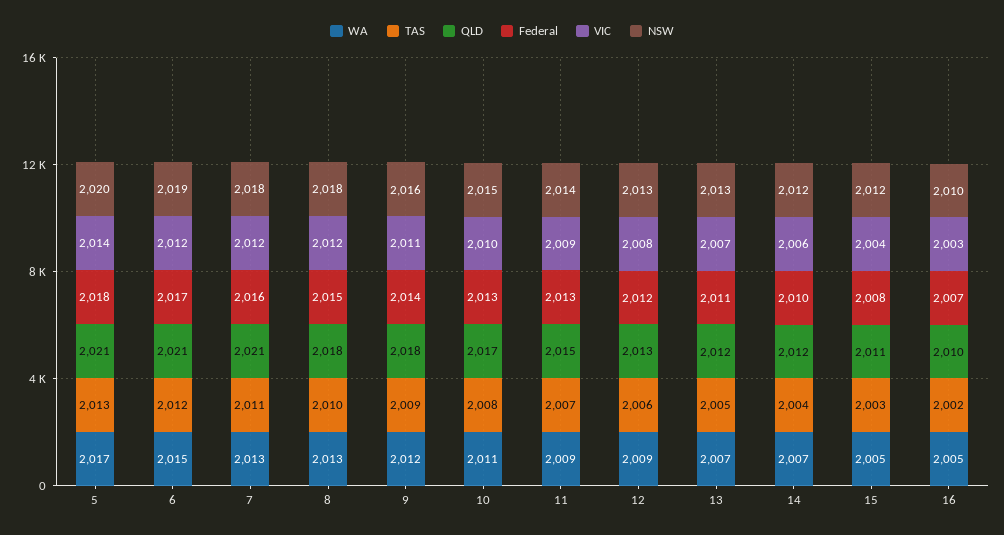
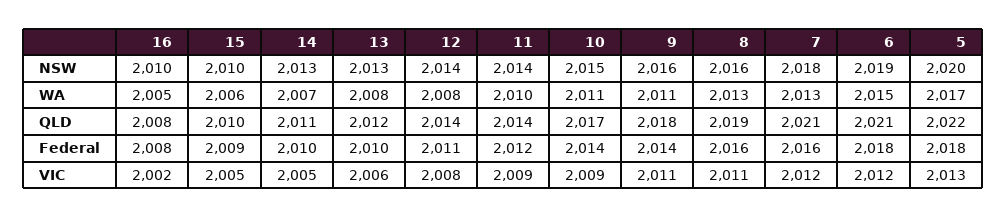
  {
    "WA": {
      "5": 2017,
      "6": 2015,
      "7": 2013,
      "8": 2013,
-     "9": 2012,
+     "9": 2011,
      "10": 2011,
-     "11": 2009,
+     "11": 2010,
-     "12": 2009,
+     "12": 2008,
-     "13": 2007,
+     "13": 2008,
      "14": 2007,
-     "15": 2005,
+     "15": 2006,
      "16": 2005
    },
-   "TAS": {
-     "5": 2013,
-     "6": 2012,
-     "7": 2011,
-     "8": 2010,
-     "9": 2009,
-     "10": 2008,
-     "11": 2007,
-     "12": 2006,
-     "13": 2005,
-     "14": 2004,
-     "15": 2003,
-     "16": 2002
-   },
    "QLD": {
-     "5": 2021,
+     "5": 2022,
      "6": 2021,
      "7": 2021,
-     "8": 2018,
+     "8": 2019,
      "9": 2018,
      "10": 2017,
-     "11": 2015,
+     "11": 2014,
-     "12": 2013,
+     "12": 2014,
      "13": 2012,
-     "14": 2012,
+     "14": 2011,
-     "15": 2011,
+     "15": 2010,
-     "16": 2010
+     "16": 2008
    },
    "Federal": {
      "5": 2018,
-     "6": 2017,
+     "6": 2018,
      "7": 2016,
-     "8": 2015,
+     "8": 2016,
      "9": 2014,
-     "10": 2013,
+     "10": 2014,
-     "11": 2013,
+     "11": 2012,
-     "12": 2012,
+     "12": 2011,
-     "13": 2011,
+     "13": 2010,
      "14": 2010,
-     "15": 2008,
+     "15": 2009,
-     "16": 2007
+     "16": 2008
    },
    "VIC": {
-     "5": 2014,
+     "5": 2013,
      "6": 2012,
      "7": 2012,
-     "8": 2012,
+     "8": 2011,
      "9": 2011,
-     "10": 2010,
+     "10": 2009,
      "11": 2009,
      "12": 2008,
-     "13": 2007,
+     "13": 2006,
-     "14": 2006,
+     "14": 2005,
-     "15": 2004,
+     "15": 2005,
-     "16": 2003
+     "16": 2002
    },
    "NSW": {
      "5": 2020,
      "6": 2019,
      "7": 2018,
-     "8": 2018,
+     "8": 2016,
      "9": 2016,
      "10": 2015,
      "11": 2014,
-     "12": 2013,
+     "12": 2014,
      "13": 2013,
-     "14": 2012,
+     "14": 2013,
-     "15": 2012,
+     "15": 2010,
      "16": 2010
    }
  }

